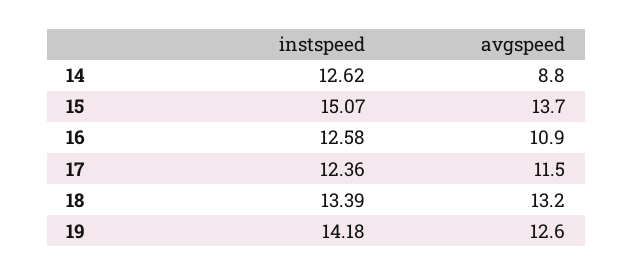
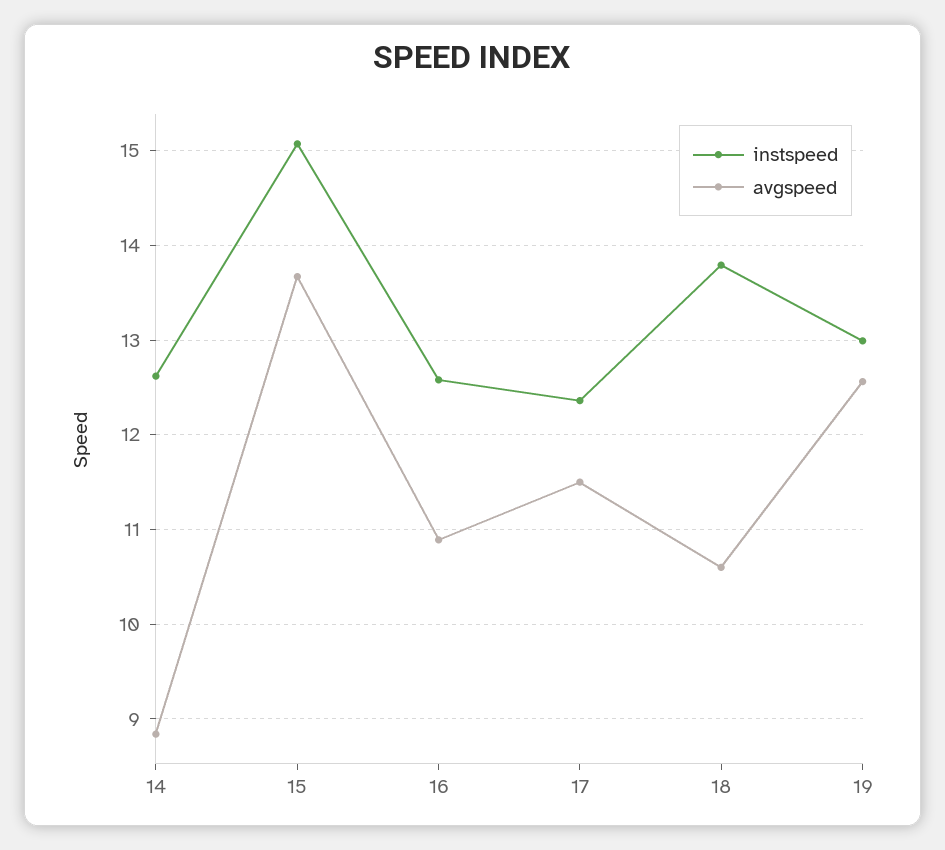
  {
    "instspeed": {
      "14": 12.62,
      "15": 15.07,
      "16": 12.58,
      "17": 12.36,
-     "18": 13.39,
+     "18": 13.8,
-     "19": 14.18
+     "19": 13
    },
    "avgspeed": {
      "14": 8.8,
      "15": 13.7,
      "16": 10.9,
      "17": 11.5,
-     "18": 13.2,
+     "18": 10.6,
      "19": 12.6
    }
  }

